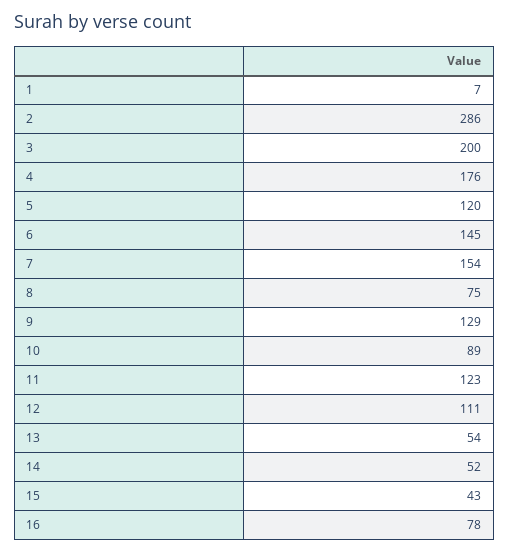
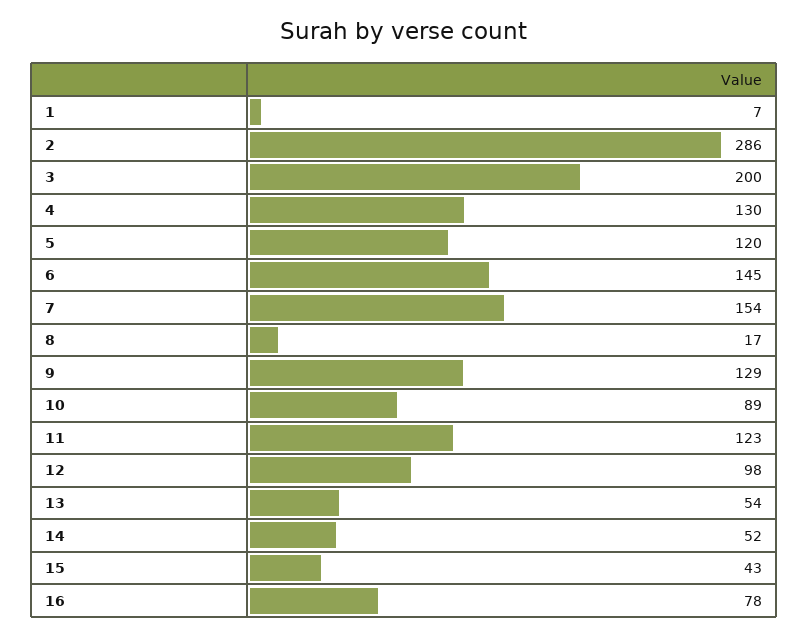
  {
    "1": 7,
    "2": 286,
    "3": 200,
-   "4": 176,
+   "4": 130,
    "5": 120,
    "6": 145,
    "7": 154,
-   "8": 75,
+   "8": 17,
    "9": 129,
    "10": 89,
    "11": 123,
-   "12": 111,
+   "12": 98,
    "13": 54,
    "14": 52,
    "15": 43,
    "16": 78
  }

